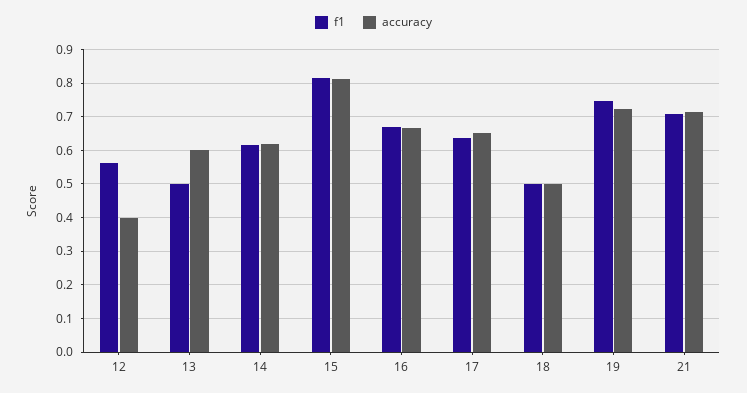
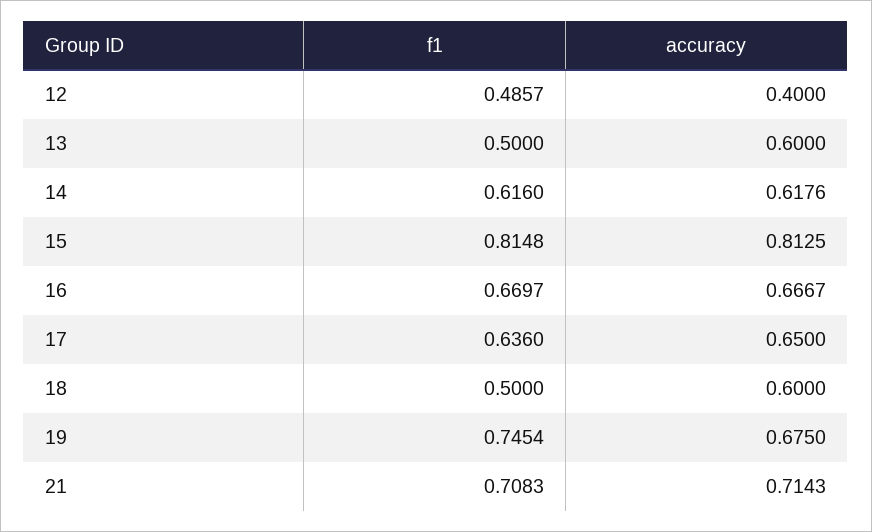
  {
    "f1": {
-     "12": 0.56,
+     "12": 0.4857,
      "13": 0.5,
      "14": 0.616,
      "15": 0.8148,
      "16": 0.6697,
      "17": 0.636,
      "18": 0.5,
      "19": 0.7454,
      "21": 0.7083
    },
    "accuracy": {
      "12": 0.4,
      "13": 0.6,
      "14": 0.6176,
      "15": 0.8125,
      "16": 0.6667,
      "17": 0.65,
-     "18": 0.5,
+     "18": 0.6,
-     "19": 0.72,
+     "19": 0.675,
      "21": 0.7143
    }
  }

